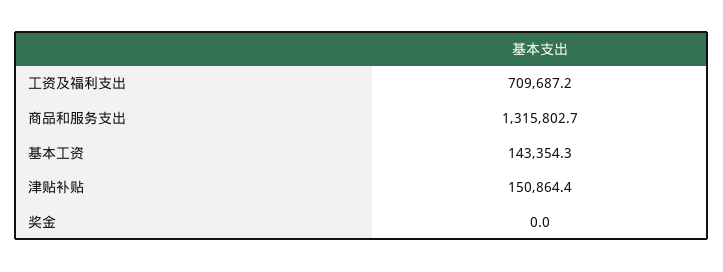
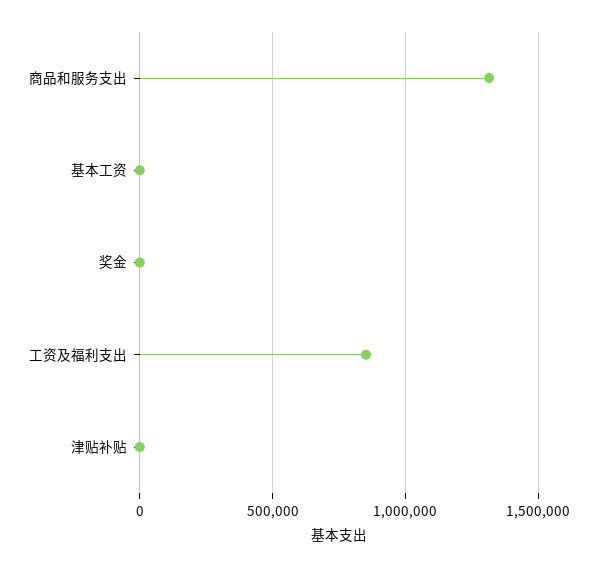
  {
-   "工资及福利支出": 709687.2,
+   "工资及福利支出": 850000,
    "商品和服务支出": 1315802.7,
-   "基本工资": 143354.3,
+   "基本工资": 0,
-   "津贴补贴": 150864.4,
+   "津贴补贴": 0,
    "奖金": 0
  }

